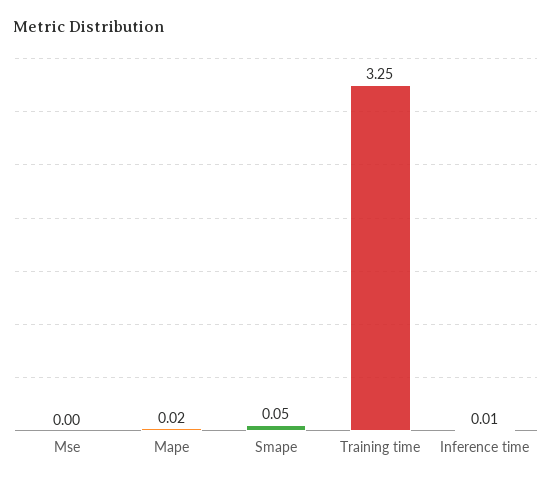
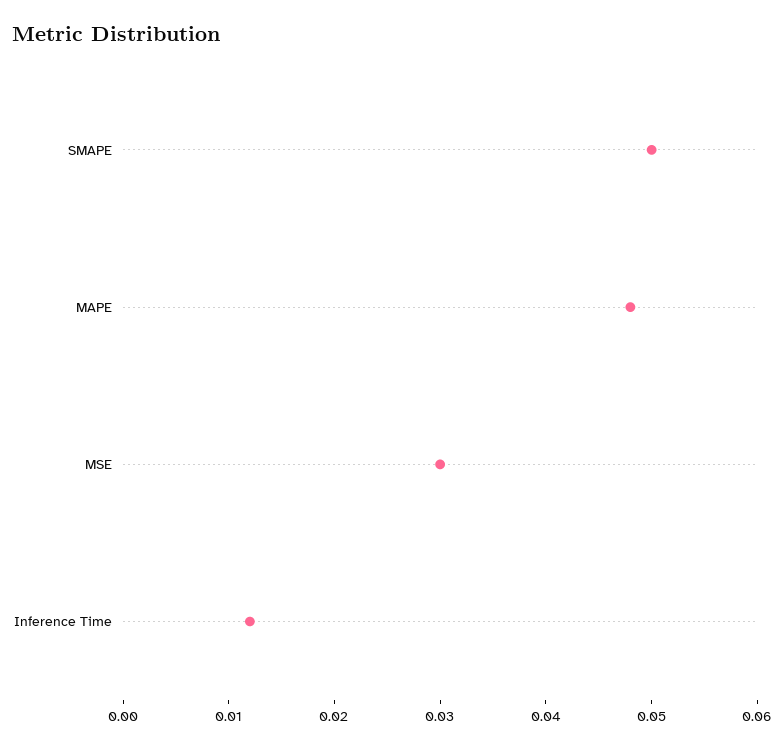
  {
-   "Mse": 0,
+   "Mse": 0.03,
-   "Mape": 0.02,
+   "Mape": 0.048,
    "Smape": 0.05,
-   "Training time": 3.25,
    "Inference time": 0.01
  }

